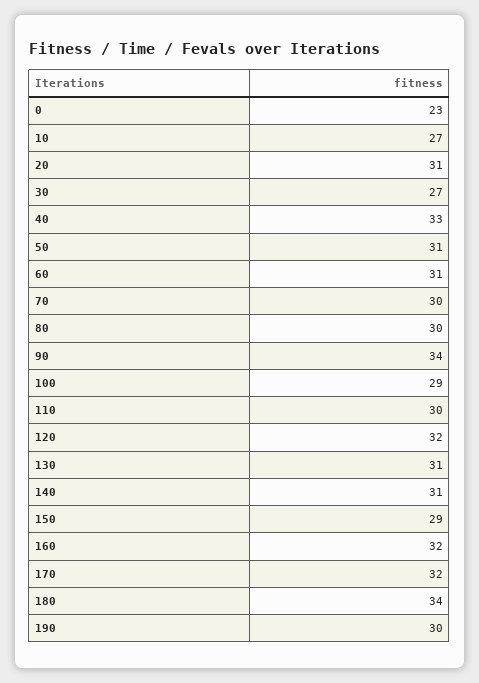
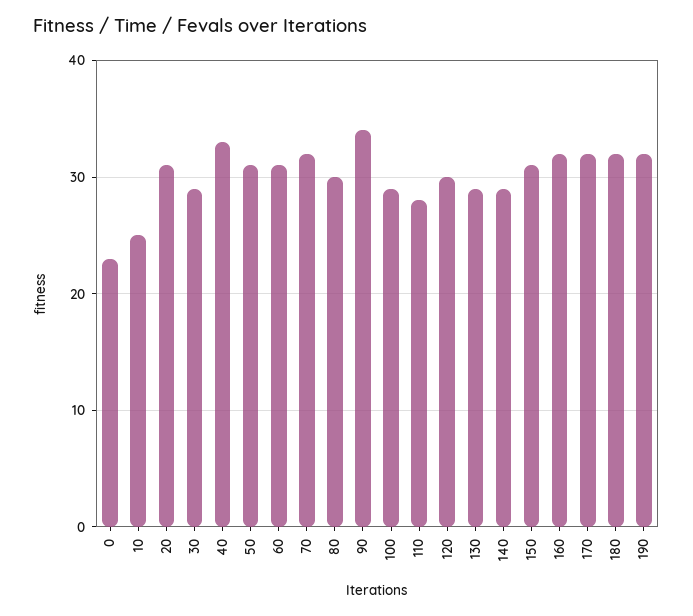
  {
    "0": 23,
-   "10": 27,
+   "10": 25,
    "20": 31,
-   "30": 27,
+   "30": 29,
    "40": 33,
    "50": 31,
    "60": 31,
-   "70": 30,
+   "70": 32,
    "80": 30,
    "90": 34,
    "100": 29,
-   "110": 30,
+   "110": 28,
-   "120": 32,
+   "120": 30,
-   "130": 31,
+   "130": 29,
-   "140": 31,
+   "140": 29,
-   "150": 29,
+   "150": 31,
    "160": 32,
    "170": 32,
-   "180": 34,
+   "180": 32,
-   "190": 30
+   "190": 32
  }

